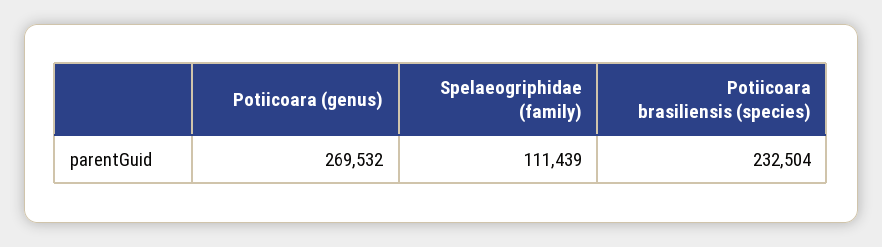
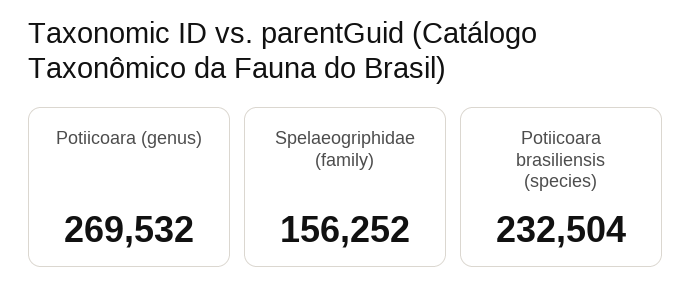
  {
    "Potiicoara (genus)": 269532,
-   "Spelaeogriphidae (family)": 111439,
+   "Spelaeogriphidae (family)": 156252,
    "Potiicoara brasiliensis (species)": 232504
  }

